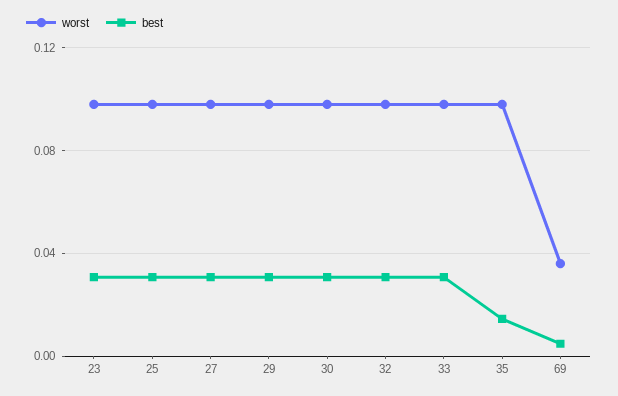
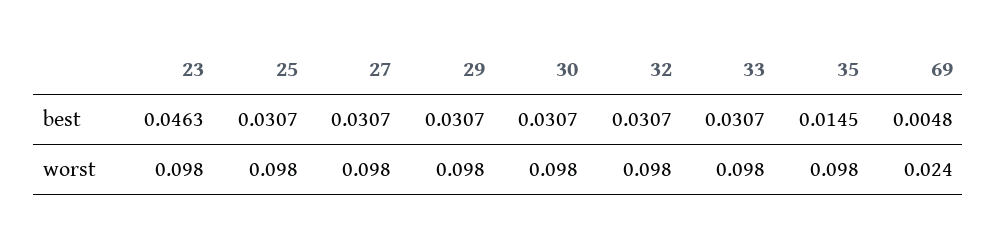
  {
    "worst": {
      "23": 0.098,
      "25": 0.098,
      "27": 0.098,
      "29": 0.098,
      "30": 0.098,
      "32": 0.098,
      "33": 0.098,
      "35": 0.098,
-     "69": 0.035
+     "69": 0.024
    },
    "best": {
-     "23": 0.03,
+     "23": 0.0463,
      "25": 0.0307,
      "27": 0.0307,
      "29": 0.0307,
      "30": 0.0307,
      "32": 0.0307,
      "33": 0.0307,
      "35": 0.0145,
      "69": 0.0048
    }
  }

